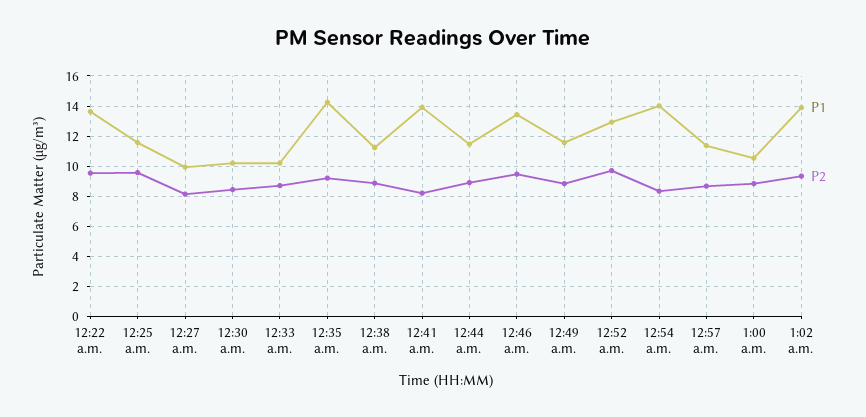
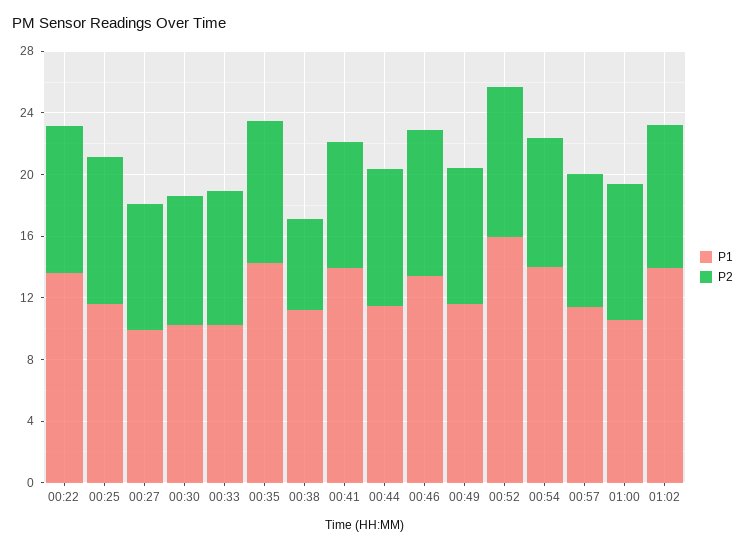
  {
    "P1": {
      "12:22 a.m.": 13.5,
      "12:25 a.m.": 11.5,
      "12:27 a.m.": 10,
      "12:30 a.m.": 10,
      "12:33 a.m.": 10,
      "12:35 a.m.": 14.5,
      "12:38 a.m.": 11,
      "12:41 a.m.": 14,
      "12:44 a.m.": 11.5,
      "12:46 a.m.": 13.5,
      "12:49 a.m.": 11.5,
-     "12:52 a.m.": 13,
+     "12:52 a.m.": 16,
      "12:54 a.m.": 14,
      "12:57 a.m.": 11.5,
      "1:00 a.m.": 10.5,
      "1:02 a.m.": 14
    },
    "P2": {
      "12:22 a.m.": 9.5,
      "12:25 a.m.": 9.5,
      "12:27 a.m.": 8,
      "12:30 a.m.": 8.5,
      "12:33 a.m.": 8.5,
      "12:35 a.m.": 9,
-     "12:38 a.m.": 9,
+     "12:38 a.m.": 6,
      "12:41 a.m.": 8,
      "12:44 a.m.": 9,
      "12:46 a.m.": 9.5,
      "12:49 a.m.": 9,
      "12:52 a.m.": 9.5,
      "12:54 a.m.": 8.5,
      "12:57 a.m.": 8.5,
      "1:00 a.m.": 9,
      "1:02 a.m.": 9.5
    }
  }

